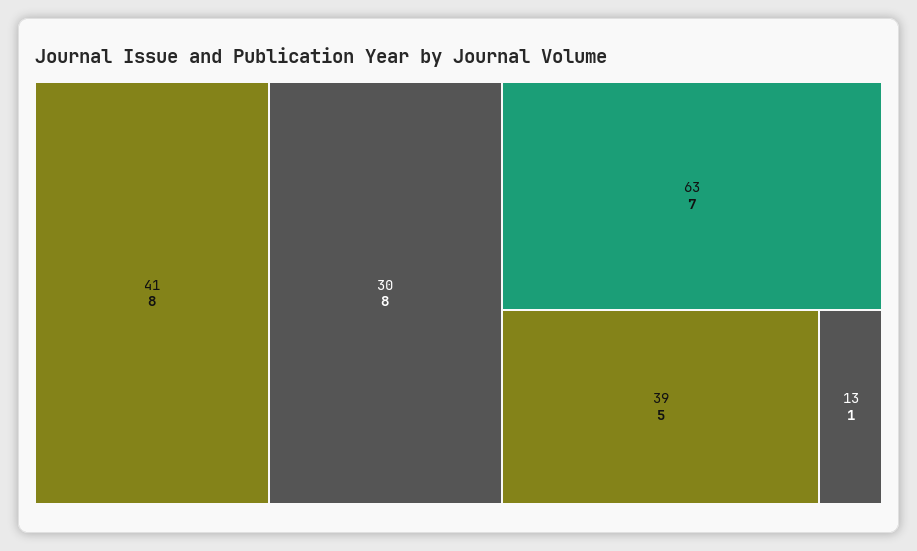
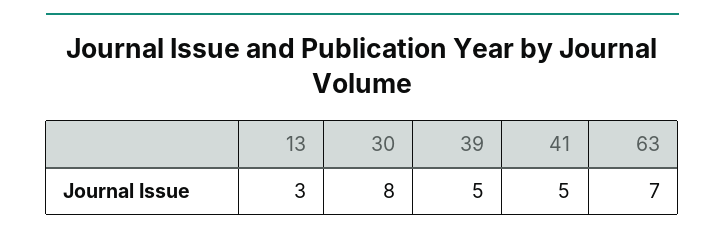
  {
-   "41": 8,
+   "41": 5,
    "30": 8,
    "63": 7,
    "39": 5,
-   "13": 1
+   "13": 3
  }

